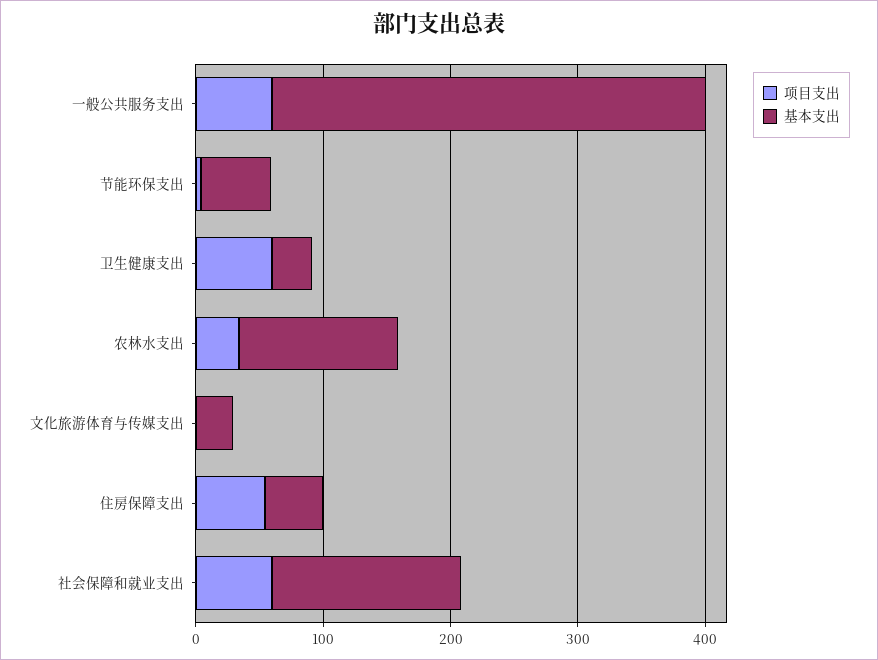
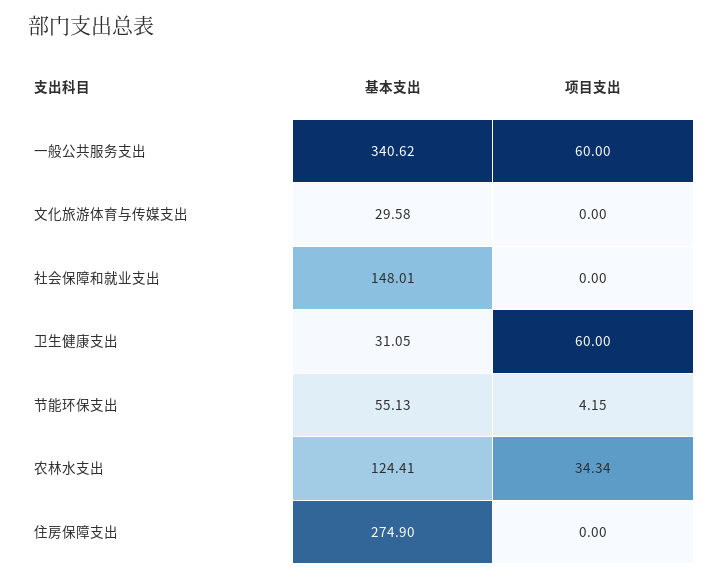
  {
    "项目支出": {
      "一般公共服务支出": 60,
      "节能环保支出": 4.15,
      "卫生健康支出": 60,
      "农林水支出": 34.34,
      "文化旅游体育与传媒支出": 0,
-     "住房保障支出": 60,
+     "住房保障支出": 0,
-     "社会保障和就业支出": 60
+     "社会保障和就业支出": 0
    },
    "基本支出": {
      "一般公共服务支出": 340.62,
      "节能环保支出": 55.13,
      "卫生健康支出": 31.05,
      "农林水支出": 124.41,
      "文化旅游体育与传媒支出": 29.58,
-     "住房保障支出": 40,
+     "住房保障支出": 274.9,
      "社会保障和就业支出": 148.01
    }
  }

